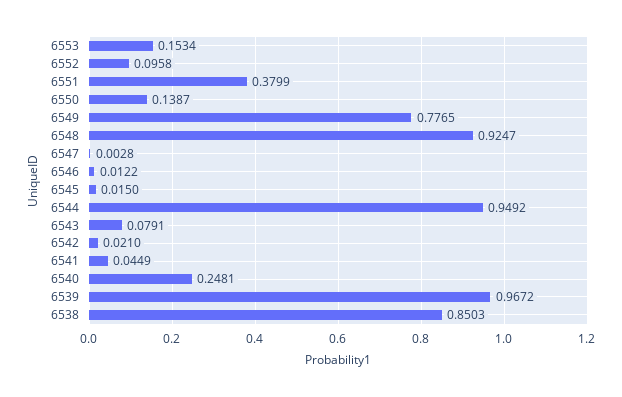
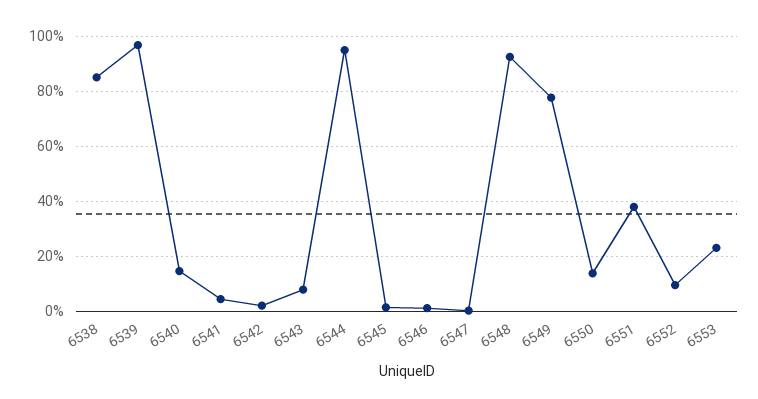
  {
-   "6553": 0.1534,
+   "6553": 0.225,
    "6552": 0.0958,
    "6551": 0.3799,
    "6550": 0.1387,
    "6549": 0.7765,
    "6548": 0.9247,
    "6547": 0.0028,
    "6546": 0.0122,
    "6545": 0.015,
    "6544": 0.9492,
    "6543": 0.0791,
    "6542": 0.021,
    "6541": 0.0449,
-   "6540": 0.2481,
+   "6540": 0.15,
    "6539": 0.9672,
    "6538": 0.8503
  }

